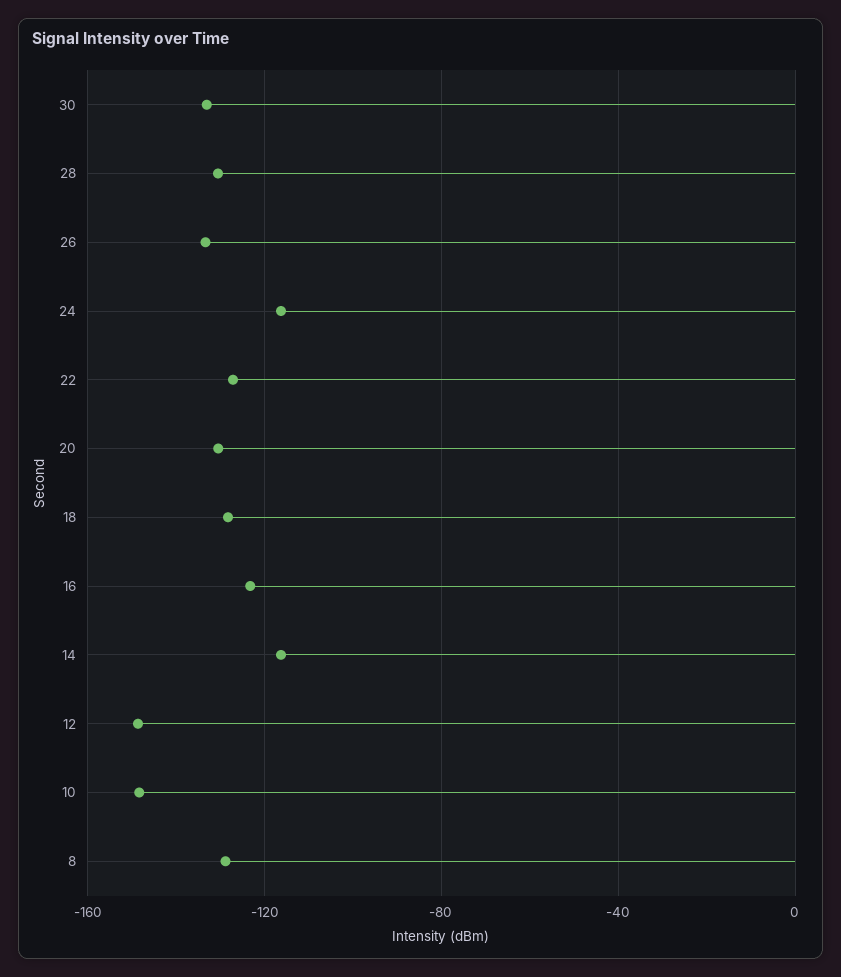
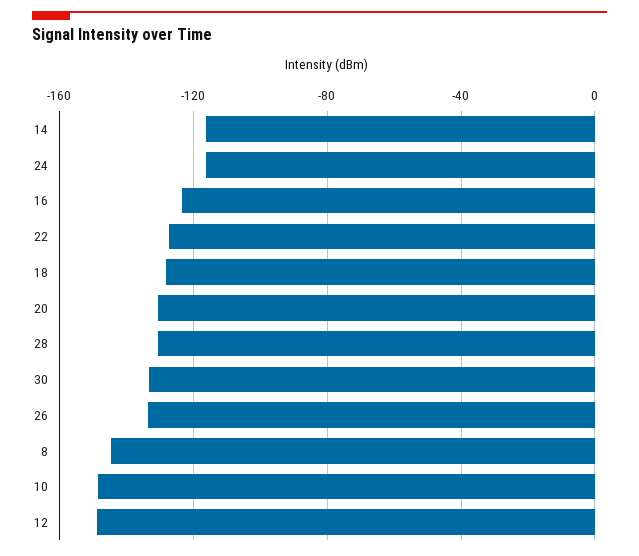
  {
    "30": -135,
    "28": -130,
    "26": -135,
    "24": -115,
    "22": -125,
    "20": -130,
    "18": -130,
    "16": -125,
    "14": -115,
    "12": -150,
    "10": -150,
-   "8": -130
+   "8": -145
  }

